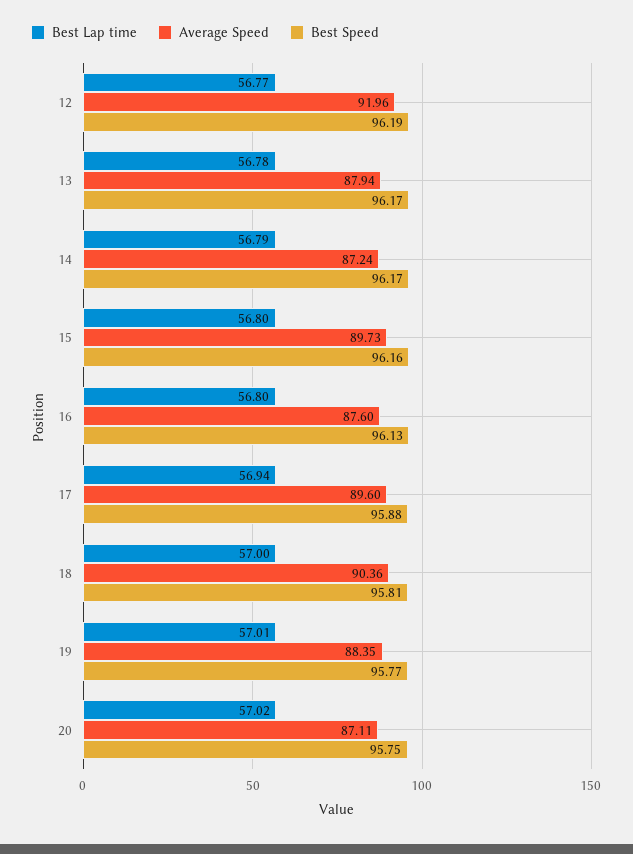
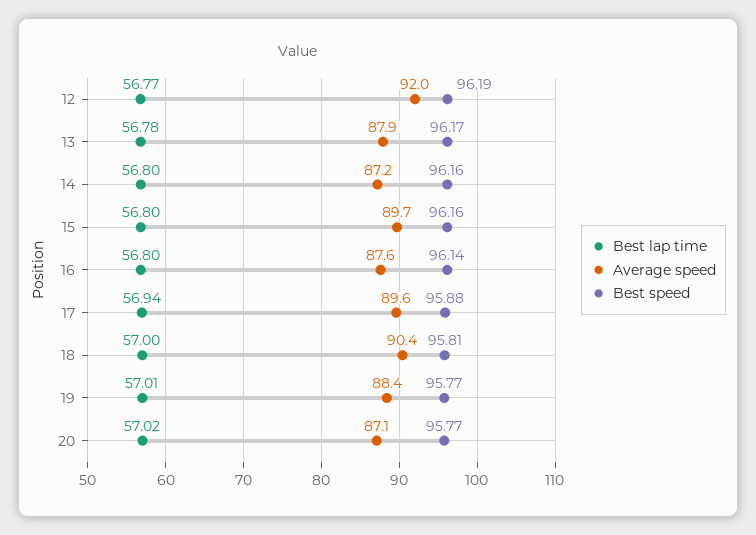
  {
    "Best Lap time": {
      "12": 56.77,
      "13": 56.78,
-     "14": 56.79,
+     "14": 56.8,
      "15": 56.8,
      "16": 56.8,
      "17": 56.94,
      "18": 57,
      "19": 57.01,
      "20": 57.02
    },
    "Average Speed": {
      "12": 91.96,
      "13": 87.94,
      "14": 87.24,
      "15": 89.73,
      "16": 87.6,
      "17": 89.6,
      "18": 90.36,
      "19": 88.35,
      "20": 87.11
    },
    "Best Speed": {
      "12": 96.19,
      "13": 96.17,
-     "14": 96.17,
+     "14": 96.16,
      "15": 96.16,
-     "16": 96.13,
+     "16": 96.14,
      "17": 95.88,
      "18": 95.81,
      "19": 95.77,
-     "20": 95.75
+     "20": 95.77
    }
  }

